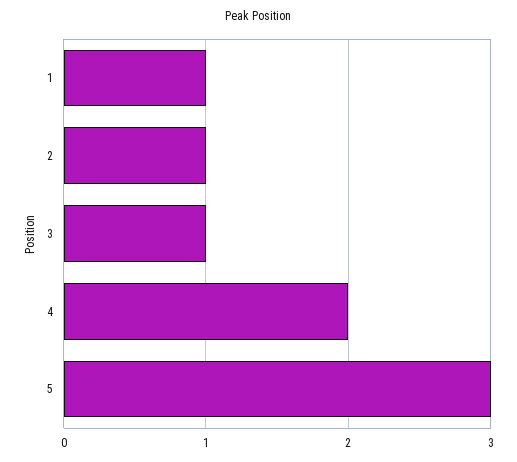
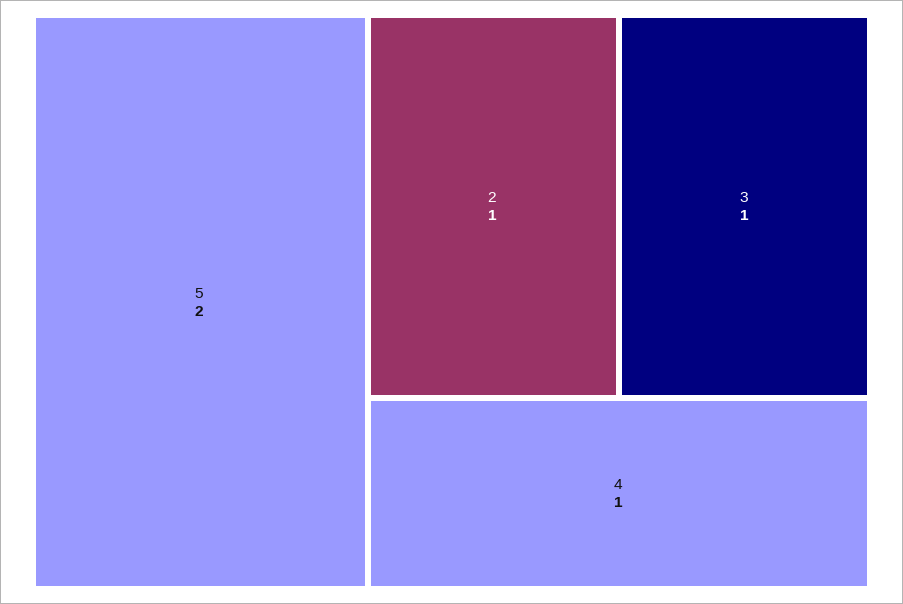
  {
-   "1": 1,
    "2": 1,
    "3": 1,
-   "4": 2,
+   "4": 1,
-   "5": 3
+   "5": 2
  }

